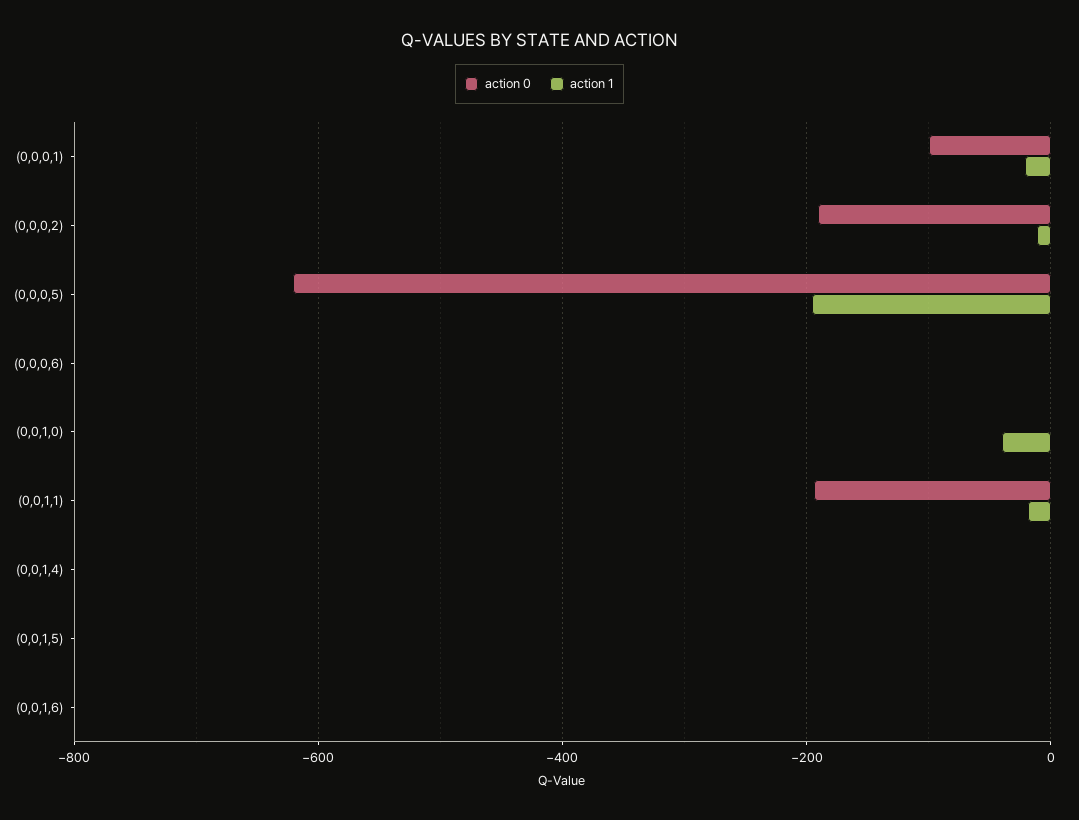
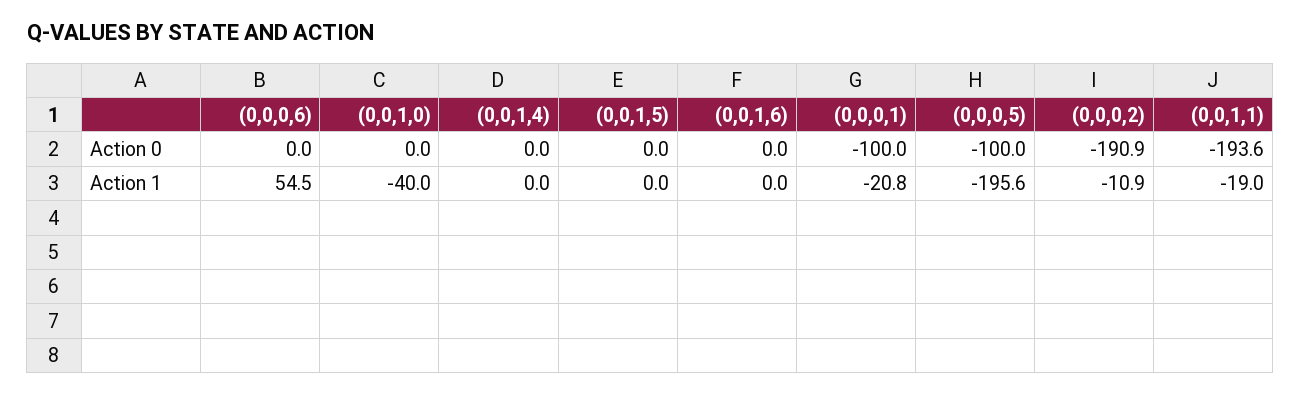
  {
    "action 0": {
      "(0,0,0,1)": -100,
      "(0,0,0,2)": -190.9,
-     "(0,0,0,5)": -620,
+     "(0,0,0,5)": -100,
      "(0,0,0,6)": 0,
      "(0,0,1,0)": 0,
      "(0,0,1,1)": -193.6,
      "(0,0,1,4)": 0,
      "(0,0,1,5)": 0,
      "(0,0,1,6)": 0
    },
    "action 1": {
      "(0,0,0,1)": -20.8,
      "(0,0,0,2)": -10.9,
      "(0,0,0,5)": -195.6,
-     "(0,0,0,6)": 0,
+     "(0,0,0,6)": 54.5,
      "(0,0,1,0)": -40,
      "(0,0,1,1)": -19,
      "(0,0,1,4)": 0,
      "(0,0,1,5)": 0,
      "(0,0,1,6)": 0
    }
  }

